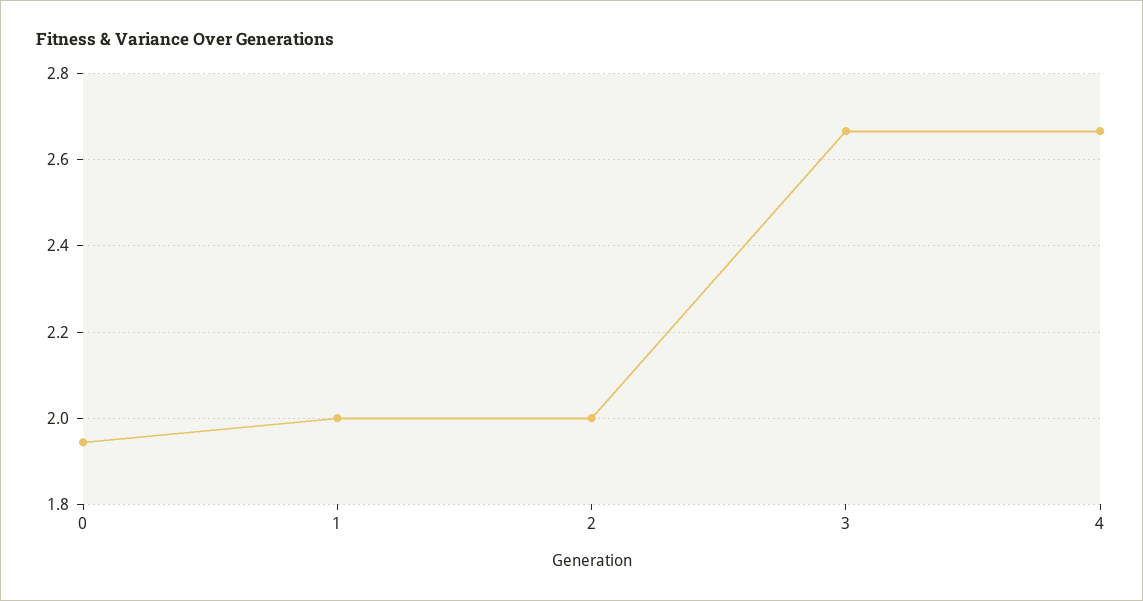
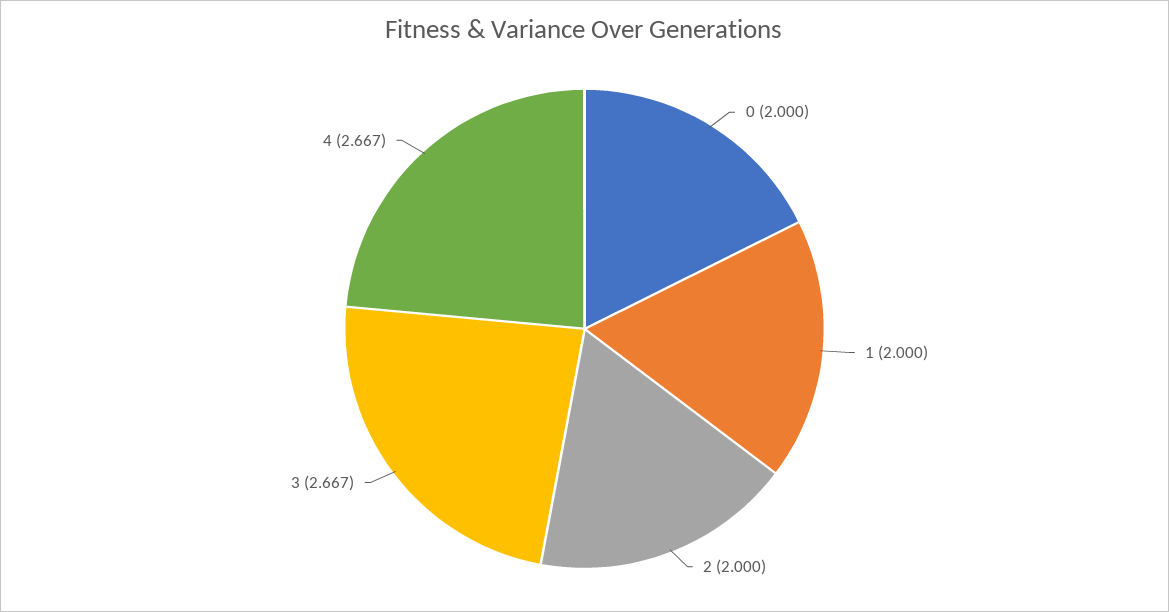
  {
-   "0": 1.94,
+   "0": 2,
    "1": 2,
    "2": 2,
    "3": 2.667,
    "4": 2.667
  }

